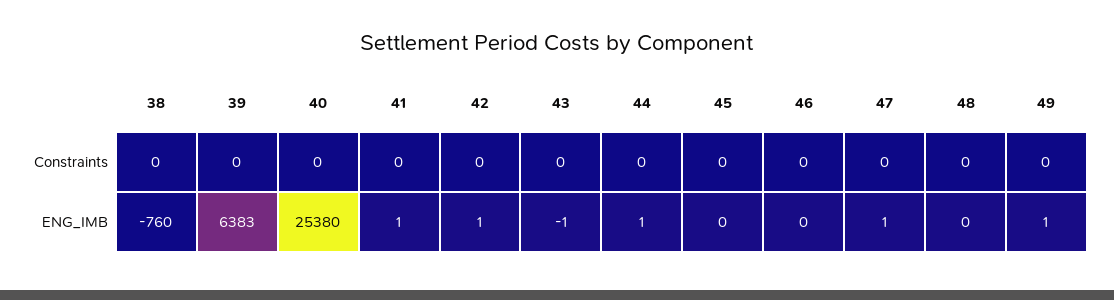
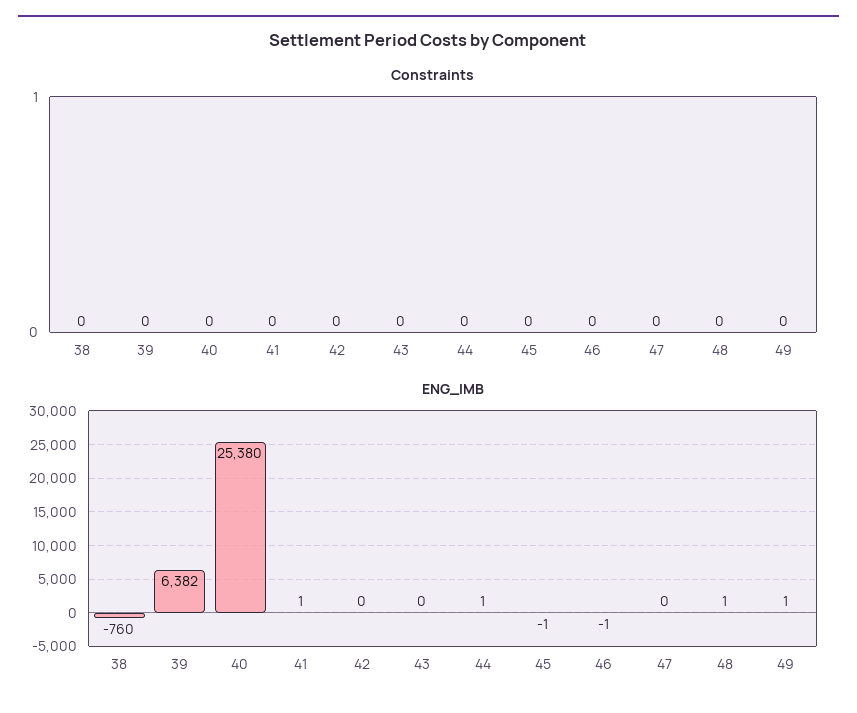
  {
    "Constraints": {
      "38": 0,
      "39": 0,
      "40": 0,
      "41": 0,
      "42": 0,
      "43": 0,
      "44": 0,
      "45": 0,
      "46": 0,
      "47": 0,
      "48": 0,
      "49": 0
    },
    "ENG_IMB": {
      "38": -760,
-     "39": 6383,
+     "39": 6382,
      "40": 25380,
      "41": 1,
-     "42": 1,
+     "42": 0,
-     "43": -1,
+     "43": 0,
      "44": 1,
-     "45": 0,
+     "45": -1,
-     "46": 0,
+     "46": -1,
-     "47": 1,
+     "47": 0,
-     "48": 0,
+     "48": 1,
      "49": 1
    }
  }

